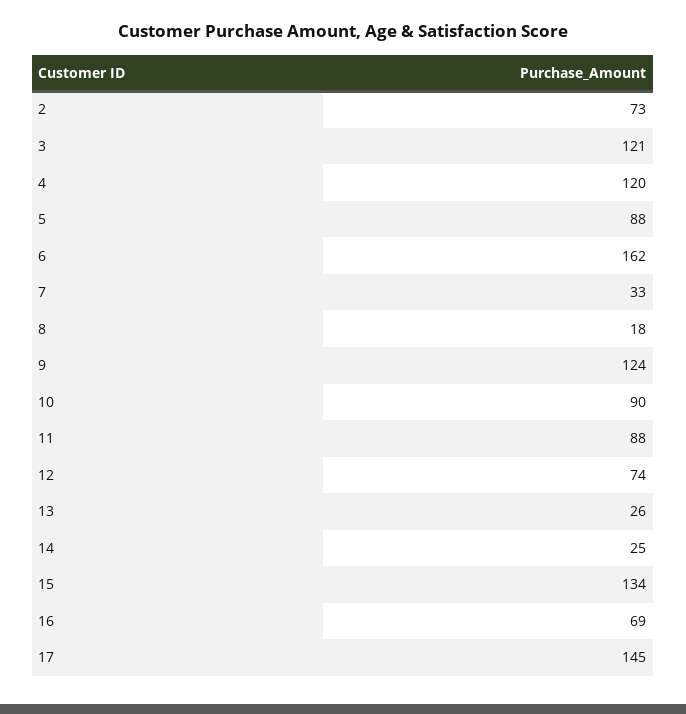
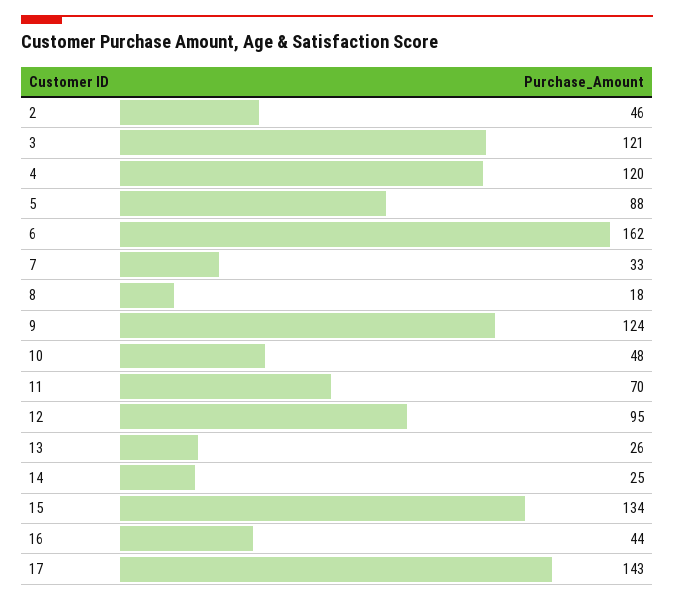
  {
-   "2": 73,
+   "2": 46,
    "3": 121,
    "4": 120,
    "5": 88,
    "6": 162,
    "7": 33,
    "8": 18,
    "9": 124,
-   "10": 90,
+   "10": 48,
-   "11": 88,
+   "11": 70,
-   "12": 74,
+   "12": 95,
    "13": 26,
    "14": 25,
    "15": 134,
-   "16": 69,
+   "16": 44,
-   "17": 145
+   "17": 143
  }

